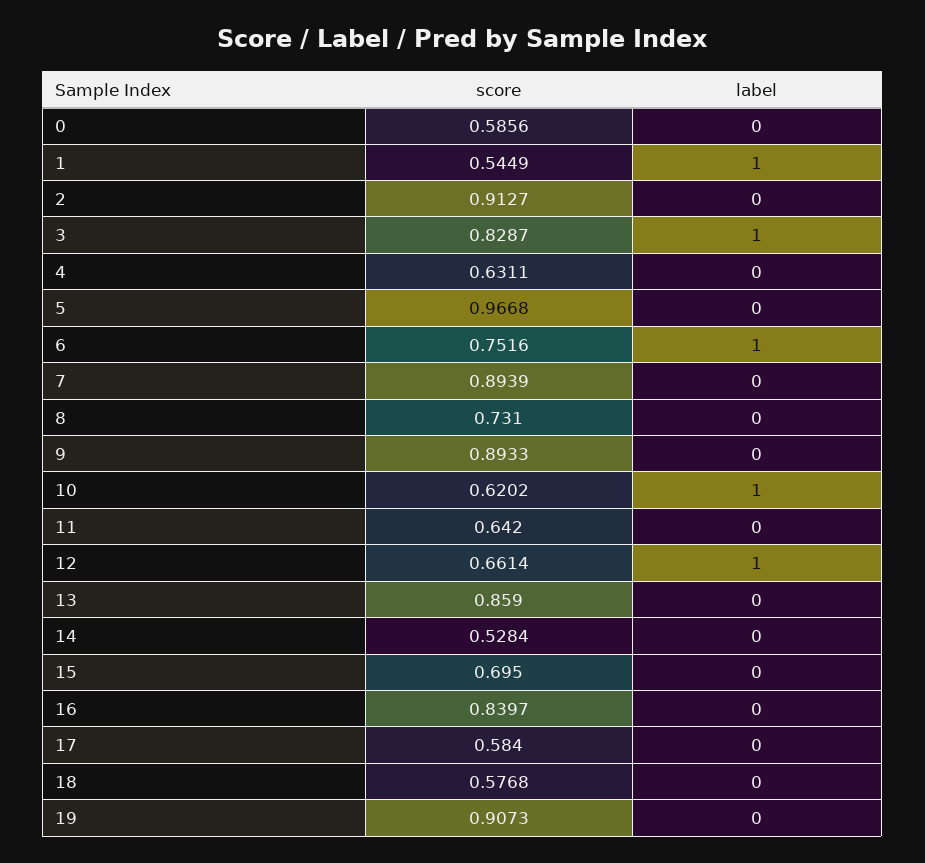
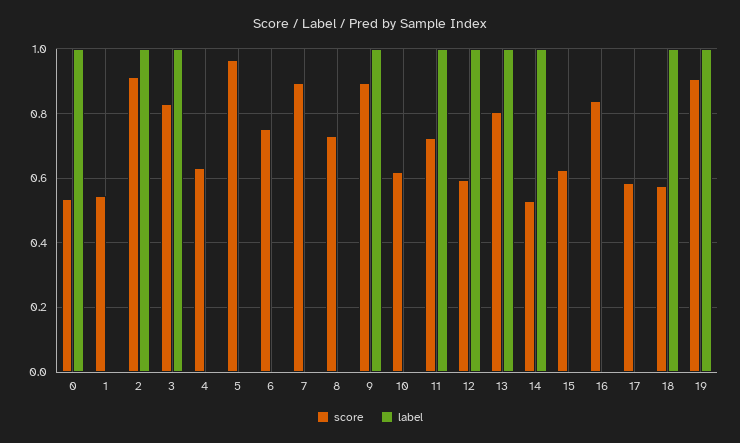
  {
    "score": {
-     "0": 0.5856,
+     "0": 0.54,
      "1": 0.5449,
      "2": 0.9127,
      "3": 0.8287,
      "4": 0.6311,
      "5": 0.9668,
      "6": 0.7516,
      "7": 0.8939,
      "8": 0.731,
      "9": 0.8933,
      "10": 0.6202,
-     "11": 0.642,
+     "11": 0.72,
-     "12": 0.6614,
+     "12": 0.6,
-     "13": 0.859,
+     "13": 0.8,
      "14": 0.5284,
-     "15": 0.695,
+     "15": 0.62,
      "16": 0.8397,
      "17": 0.584,
      "18": 0.5768,
      "19": 0.9073
    },
    "label": {
-     "0": 0,
+     "0": 1,
-     "1": 1,
+     "1": 0,
-     "2": 0,
+     "2": 1,
      "3": 1,
      "4": 0,
      "5": 0,
-     "6": 1,
+     "6": 0,
      "7": 0,
      "8": 0,
-     "9": 0,
+     "9": 1,
-     "10": 1,
+     "10": 0,
-     "11": 0,
+     "11": 1,
      "12": 1,
-     "13": 0,
+     "13": 1,
-     "14": 0,
+     "14": 1,
      "15": 0,
      "16": 0,
      "17": 0,
-     "18": 0,
+     "18": 1,
-     "19": 0
+     "19": 1
    }
  }

